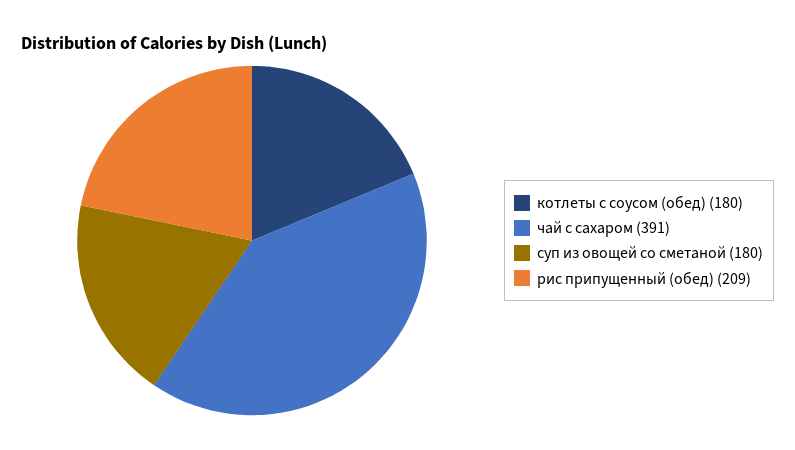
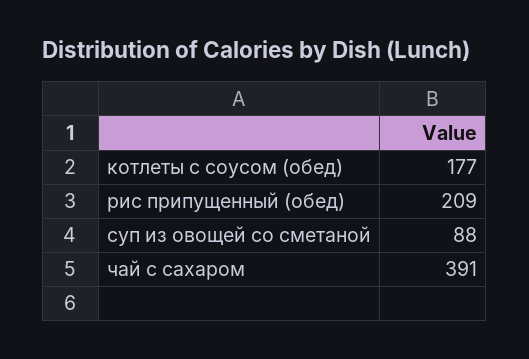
  {
-   "котлеты с соусом (обед)": 180,
+   "котлеты с соусом (обед)": 177,
    "чай с сахаром": 391,
-   "суп из овощей со сметаной": 180,
+   "суп из овощей со сметаной": 88,
    "рис припущенный (обед)": 209
  }

